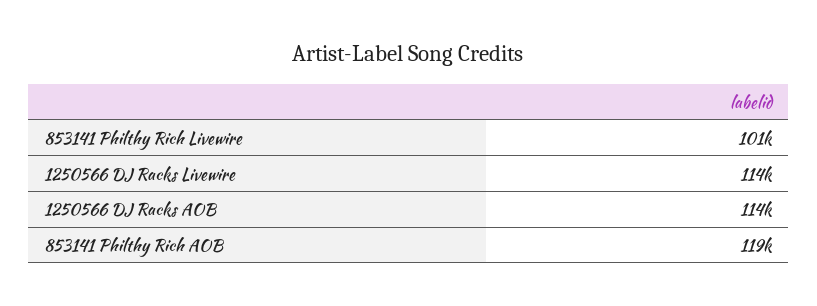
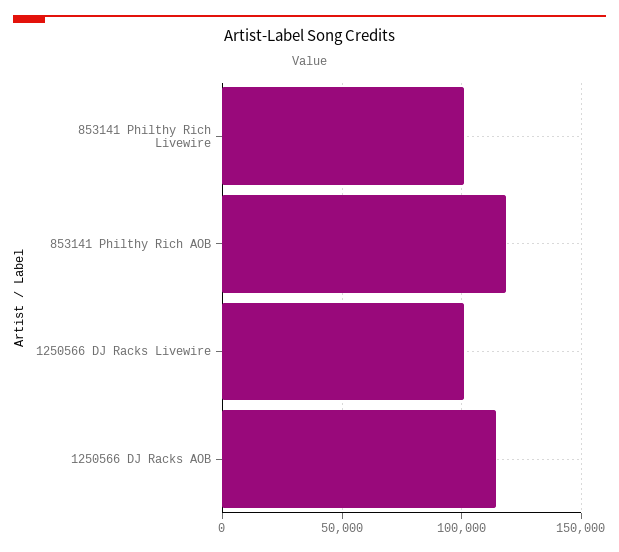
  {
    "853141 Philthy Rich Livewire": 101000,
-   "1250566 DJ Racks Livewire": 114000,
+   "1250566 DJ Racks Livewire": 100000,
    "1250566 DJ Racks AOB": 114000,
    "853141 Philthy Rich AOB": 119000
  }

